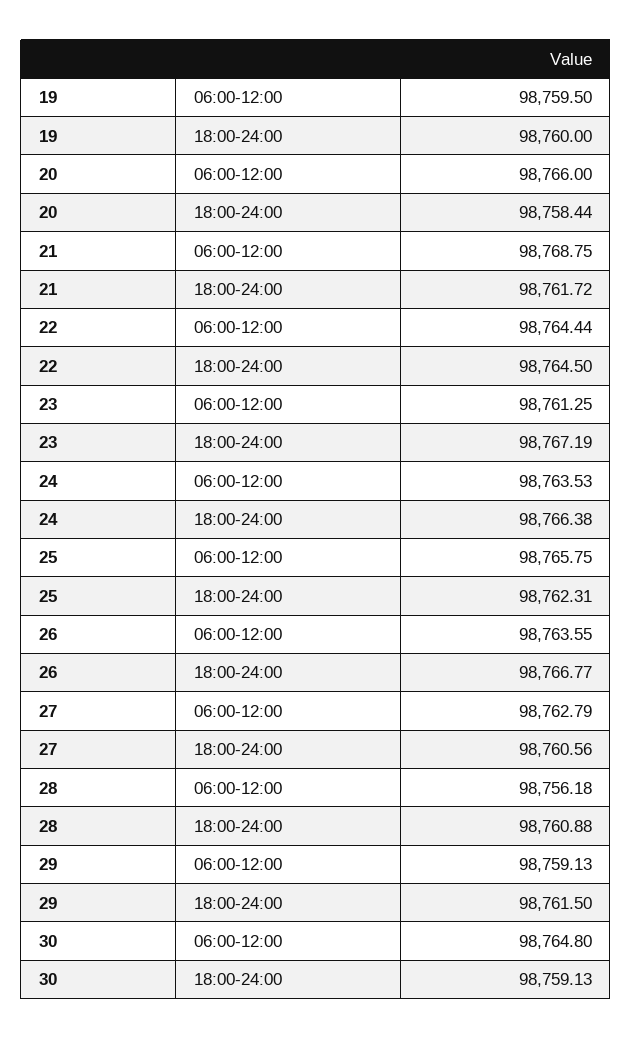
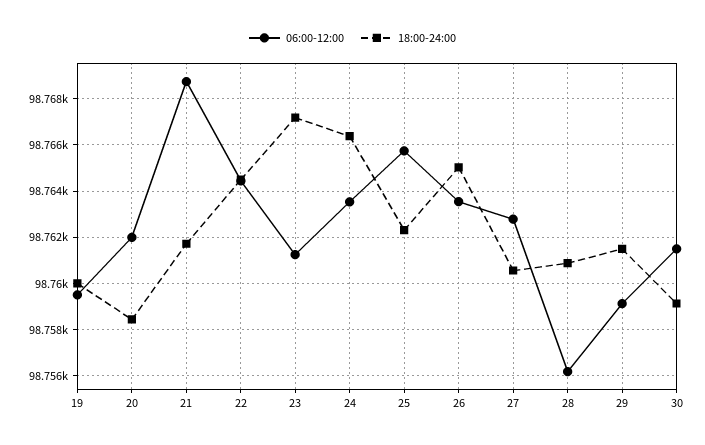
  {
    "06:00-12:00": {
      "19": 98759.5,
-     "20": 98766,
+     "20": 98762,
      "21": 98768.75,
      "22": 98764.44,
      "23": 98761.25,
      "24": 98763.53,
      "25": 98765.75,
      "26": 98763.55,
      "27": 98762.79,
      "28": 98756.18,
      "29": 98759.13,
-     "30": 98764.8
+     "30": 98761.5
    },
    "18:00-24:00": {
      "19": 98760,
      "20": 98758.44,
      "21": 98761.72,
      "22": 98764.5,
      "23": 98767.19,
      "24": 98766.38,
      "25": 98762.31,
-     "26": 98766.77,
+     "26": 98765,
      "27": 98760.56,
      "28": 98760.88,
      "29": 98761.5,
      "30": 98759.13
    }
  }

